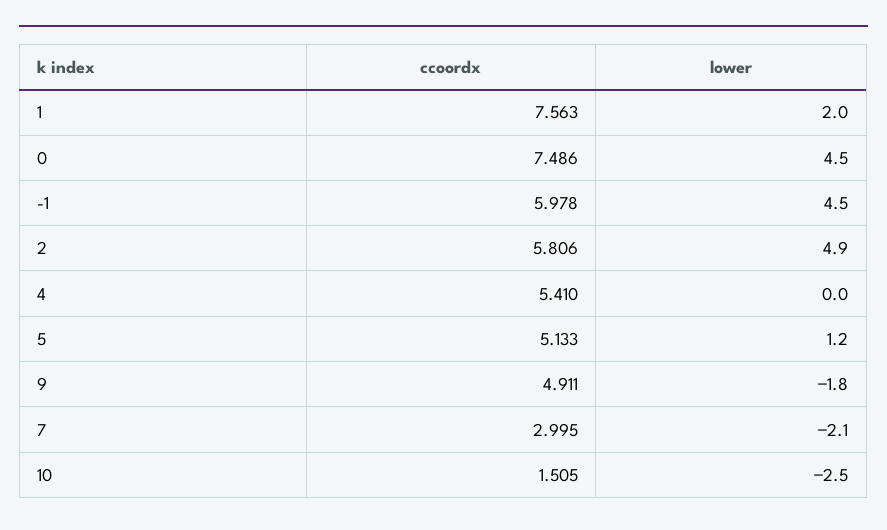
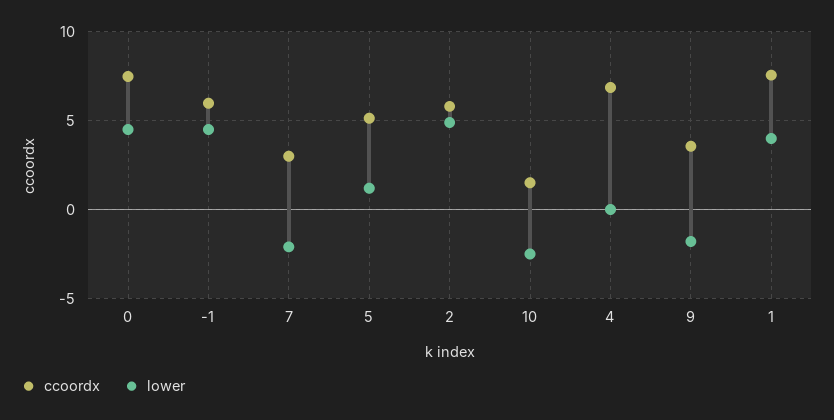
  {
    "ccoordx": {
      "1": 7.563,
      "0": 7.486,
      "-1": 5.978,
      "2": 5.806,
-     "4": 5.41,
+     "4": 7,
      "5": 5.133,
-     "9": 4.911,
+     "9": 3.5,
      "7": 2.995,
      "10": 1.505
    },
    "lower": {
-     "1": 2,
+     "1": 4,
      "0": 4.5,
      "-1": 4.5,
      "2": 4.9,
      "4": 0,
      "5": 1.2,
      "9": -1.8,
      "7": -2.1,
      "10": -2.5
    }
  }

